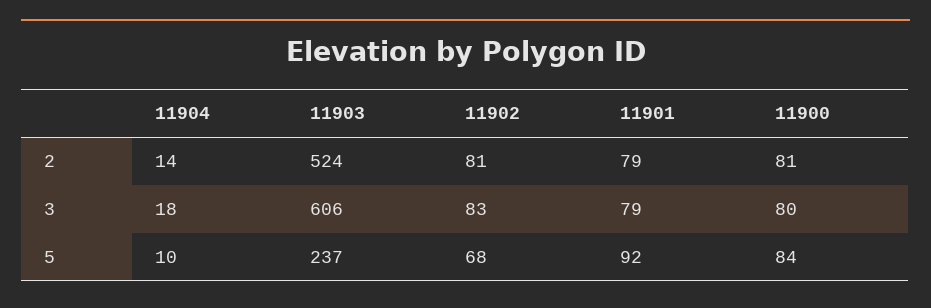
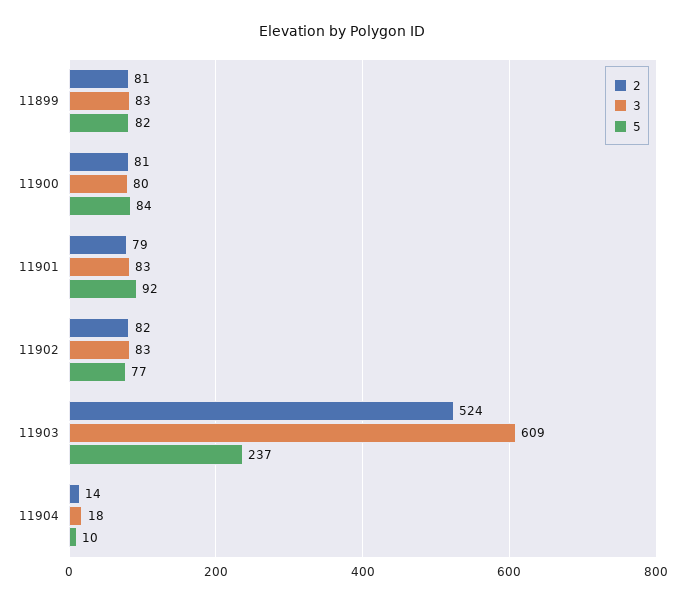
  {
    "2": {
      "11904": 14,
      "11903": 524,
-     "11902": 81,
+     "11902": 82,
      "11901": 79,
-     "11900": 81
+     "11900": 81,
+     "11899": 81
    },
    "3": {
      "11904": 18,
-     "11903": 606,
+     "11903": 609,
      "11902": 83,
-     "11901": 79,
+     "11901": 83,
-     "11900": 80
+     "11900": 80,
+     "11899": 83
    },
    "5": {
      "11904": 10,
      "11903": 237,
-     "11902": 68,
+     "11902": 77,
      "11901": 92,
-     "11900": 84
+     "11900": 84,
+     "11899": 82
    }
  }

